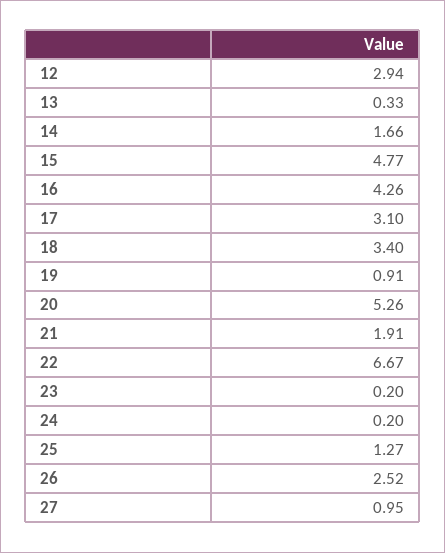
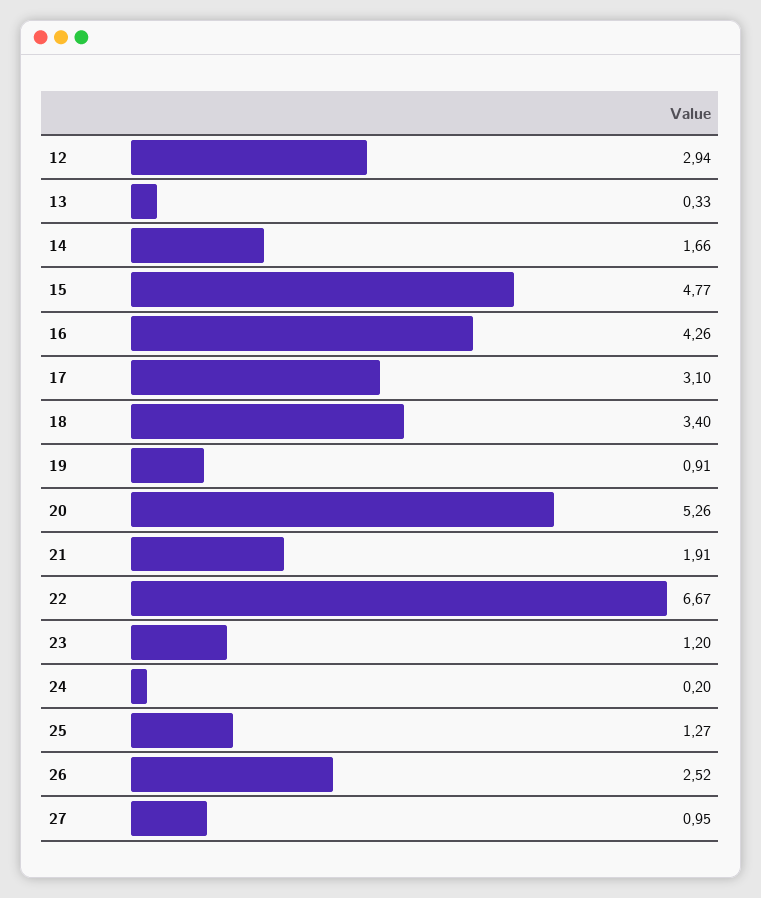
  {
    "12": 2.94,
    "13": 0.33,
    "14": 1.66,
    "15": 4.77,
    "16": 4.26,
    "17": 3.1,
    "18": 3.4,
    "19": 0.91,
    "20": 5.26,
    "21": 1.91,
    "22": 6.67,
-   "23": 0.2,
+   "23": 1.2,
    "24": 0.2,
    "25": 1.27,
    "26": 2.52,
    "27": 0.95
  }

